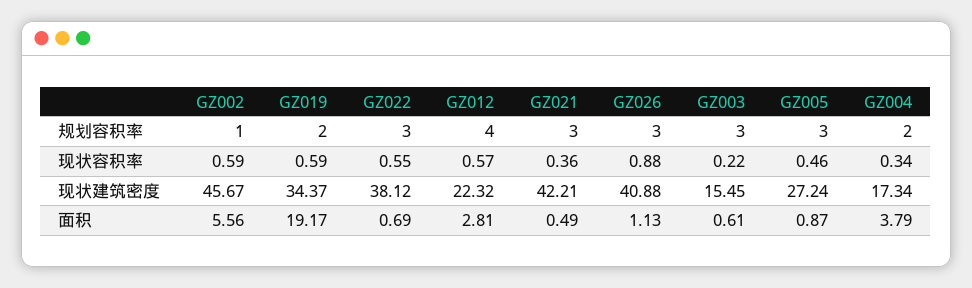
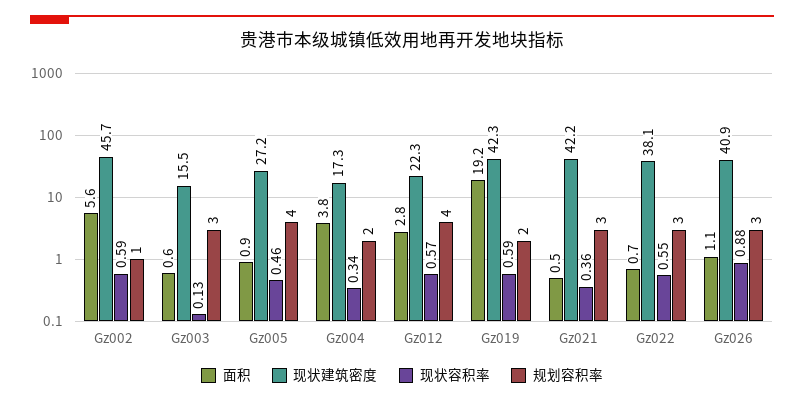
  {
    "规划容积率": {
      "GZ002": 1,
      "GZ019": 2,
      "GZ022": 3,
      "GZ012": 4,
      "GZ021": 3,
      "GZ026": 3,
      "GZ003": 3,
-     "GZ005": 3,
+     "GZ005": 4,
      "GZ004": 2
    },
    "现状容积率": {
      "GZ002": 0.59,
      "GZ019": 0.59,
      "GZ022": 0.55,
      "GZ012": 0.57,
      "GZ021": 0.36,
      "GZ026": 0.88,
-     "GZ003": 0.22,
+     "GZ003": 0.13,
      "GZ005": 0.46,
      "GZ004": 0.34
    },
    "现状建筑密度": {
      "GZ002": 45.67,
-     "GZ019": 34.37,
+     "GZ019": 42.3,
      "GZ022": 38.12,
      "GZ012": 22.32,
      "GZ021": 42.21,
      "GZ026": 40.88,
      "GZ003": 15.45,
      "GZ005": 27.24,
      "GZ004": 17.34
    },
    "面积": {
      "GZ002": 5.56,
      "GZ019": 19.17,
      "GZ022": 0.69,
      "GZ012": 2.81,
      "GZ021": 0.49,
      "GZ026": 1.13,
      "GZ003": 0.61,
      "GZ005": 0.87,
      "GZ004": 3.79
    }
  }

